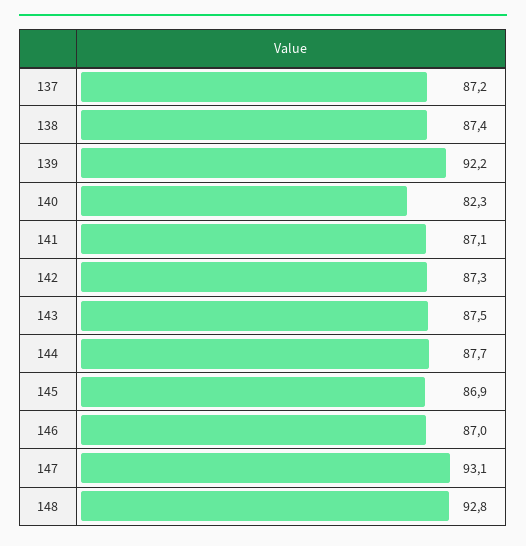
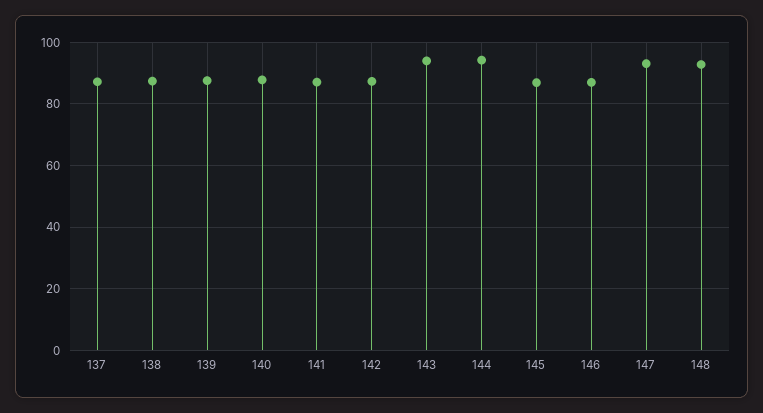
  {
    "137": 87.2,
    "138": 87.4,
-   "139": 92.2,
+   "139": 88,
-   "140": 82.3,
+   "140": 88,
    "141": 87.1,
    "142": 87.3,
-   "143": 87.5,
+   "143": 94,
-   "144": 87.7,
+   "144": 94,
    "145": 86.9,
    "146": 87,
    "147": 93.1,
    "148": 92.8
  }

